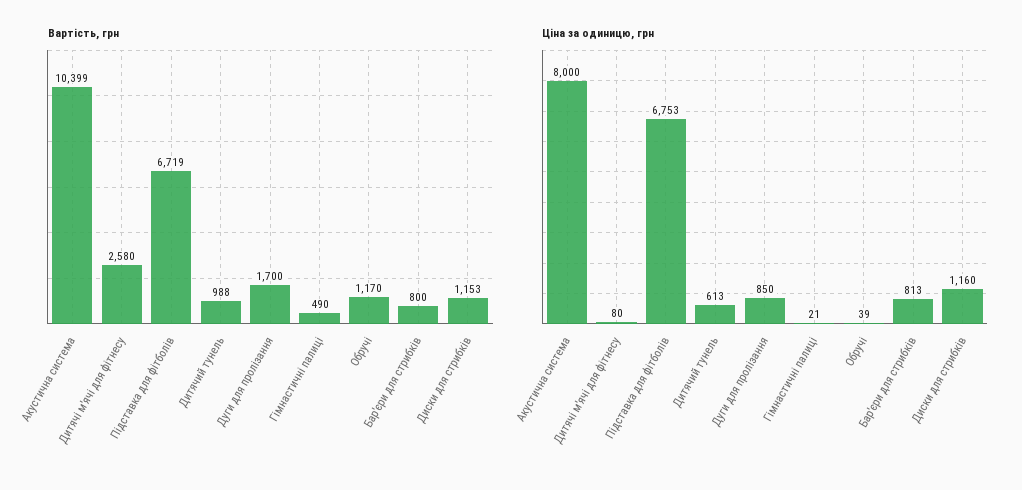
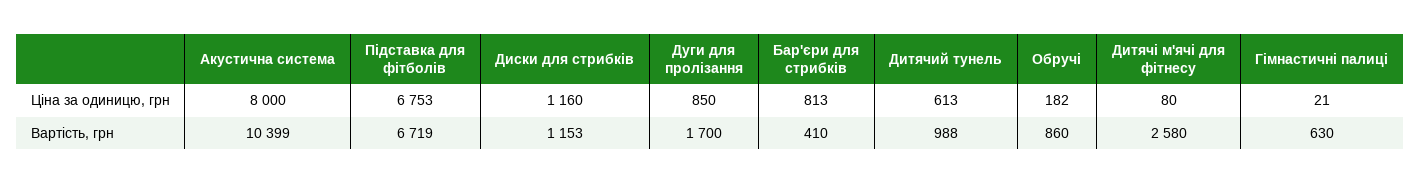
  {
    "Вартість, грн": {
      "Акустична система": 10399,
      "Дитячі м'ячі для фітнесу": 2580,
      "Підставка для фітболів": 6719,
      "Дитячий тунель": 988,
      "Дуги для пролізання": 1700,
-     "Гімнастичні палиці": 490,
+     "Гімнастичні палиці": 630,
-     "Обручі": 1170,
+     "Обручі": 860,
-     "Бар'єри для стрибків": 800,
+     "Бар'єри для стрибків": 410,
      "Диски для стрибків": 1153
    },
    "Ціна за одиницю, грн": {
      "Акустична система": 8000,
      "Дитячі м'ячі для фітнесу": 80,
      "Підставка для фітболів": 6753,
      "Дитячий тунель": 613,
      "Дуги для пролізання": 850,
      "Гімнастичні палиці": 21,
-     "Обручі": 39,
+     "Обручі": 182,
      "Бар'єри для стрибків": 813,
      "Диски для стрибків": 1160
    }
  }

